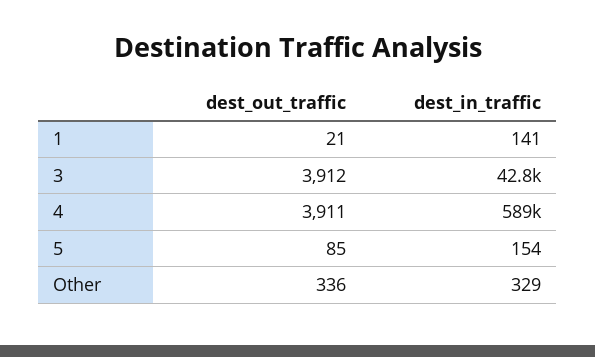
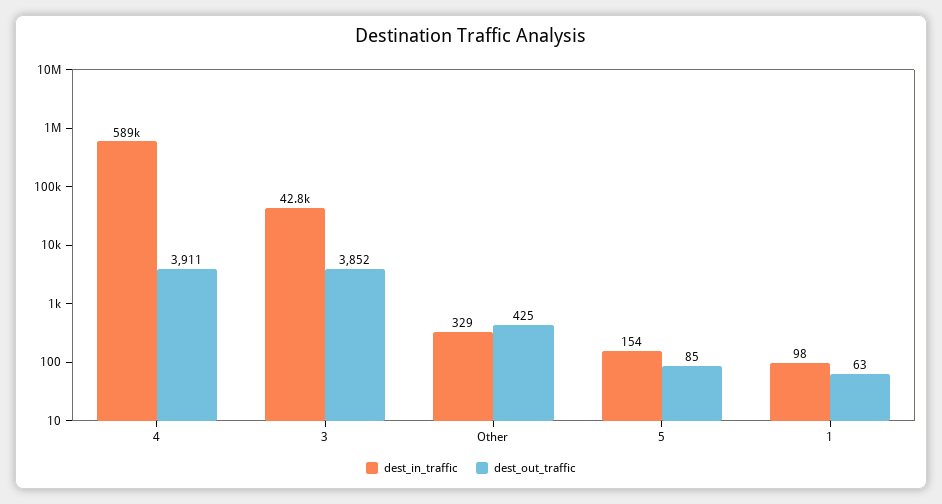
  {
    "dest_out_traffic": {
-     "1": 21,
+     "1": 63,
-     "3": 3912,
+     "3": 3852,
      "4": 3911,
      "5": 85,
-     "Other": 336
+     "Other": 425
    },
    "dest_in_traffic": {
-     "1": 141,
+     "1": 98,
      "3": 42800,
      "4": 589000,
      "5": 154,
      "Other": 329
    }
  }

